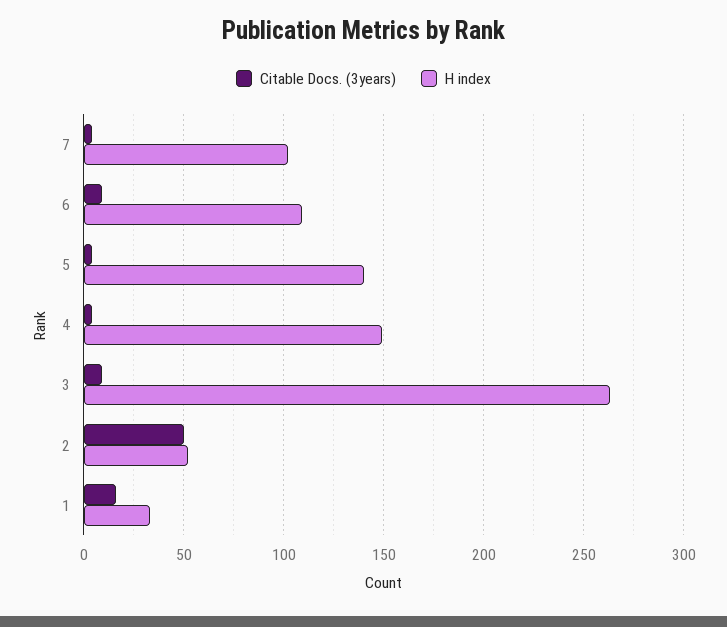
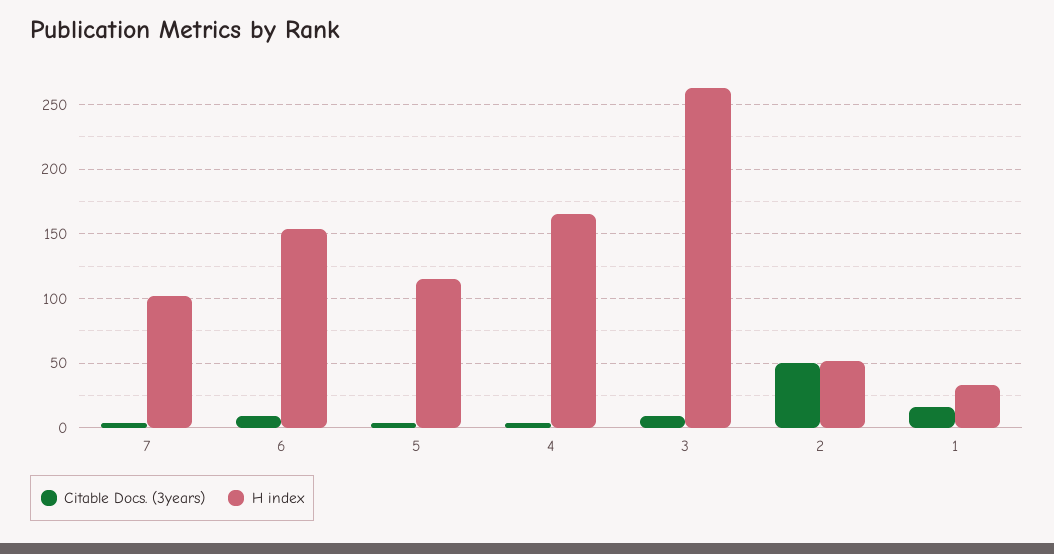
  {
    "Citable Docs. (3years)": {
      "7": 5,
      "6": 10,
      "5": 5,
      "4": 5,
      "3": 10,
      "2": 50,
      "1": 15
    },
    "H index": {
      "7": 100,
-     "6": 110,
+     "6": 155,
-     "5": 140,
+     "5": 115,
-     "4": 150,
+     "4": 165,
      "3": 265,
      "2": 50,
      "1": 35
    }
  }

